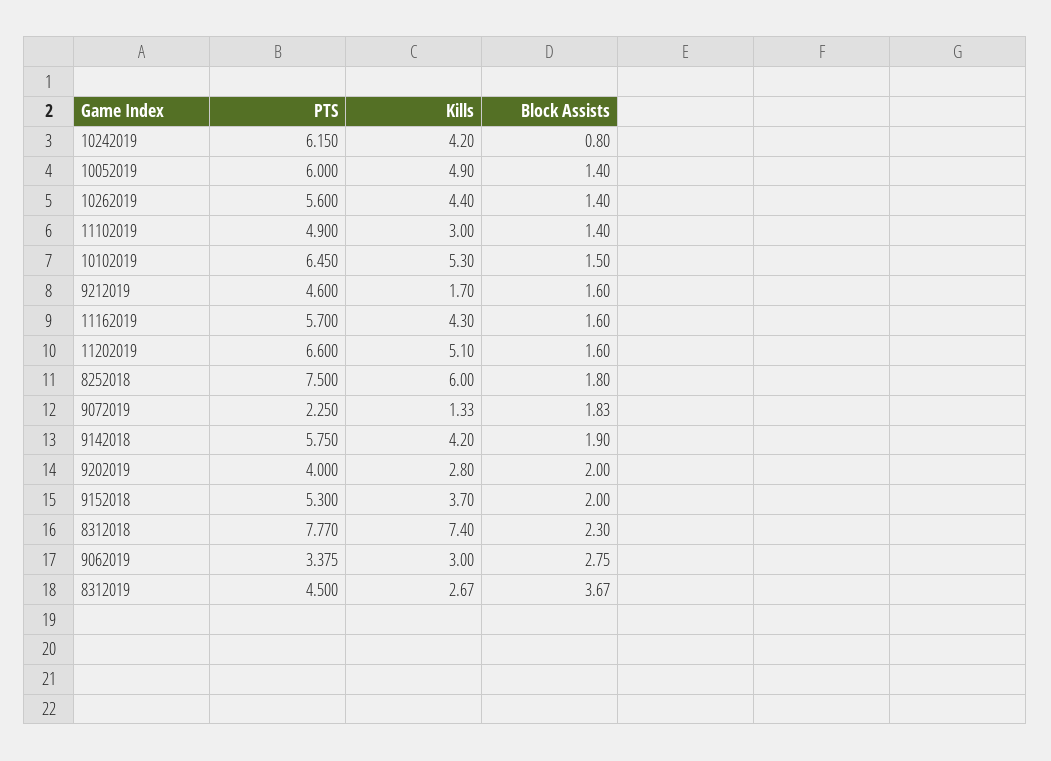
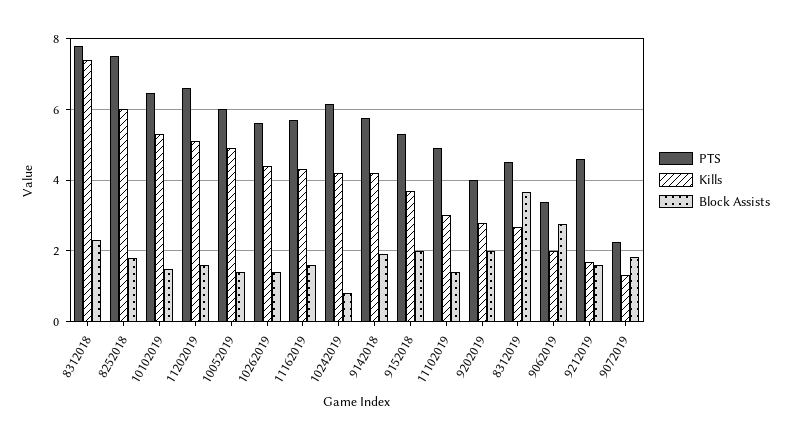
  {
    "PTS": {
      "10242019": 6.15,
      "10052019": 6,
      "10262019": 5.6,
      "11102019": 4.9,
      "10102019": 6.45,
      "9212019": 4.6,
      "11162019": 5.7,
      "11202019": 6.6,
      "8252018": 7.5,
      "9072019": 2.25,
      "9142018": 5.75,
      "9202019": 4,
      "9152018": 5.3,
      "8312018": 7.77,
      "9062019": 3.375,
      "8312019": 4.5
    },
    "Kills": {
      "10242019": 4.2,
      "10052019": 4.9,
      "10262019": 4.4,
      "11102019": 3,
      "10102019": 5.3,
      "9212019": 1.7,
      "11162019": 4.3,
      "11202019": 5.1,
      "8252018": 6,
      "9072019": 1.33,
      "9142018": 4.2,
      "9202019": 2.8,
      "9152018": 3.7,
      "8312018": 7.4,
-     "9062019": 3,
+     "9062019": 2,
      "8312019": 2.67
    },
    "Block Assists": {
      "10242019": 0.8,
      "10052019": 1.4,
      "10262019": 1.4,
      "11102019": 1.4,
      "10102019": 1.5,
      "9212019": 1.6,
      "11162019": 1.6,
      "11202019": 1.6,
      "8252018": 1.8,
      "9072019": 1.83,
      "9142018": 1.9,
      "9202019": 2,
      "9152018": 2,
      "8312018": 2.3,
      "9062019": 2.75,
      "8312019": 3.67
    }
  }

